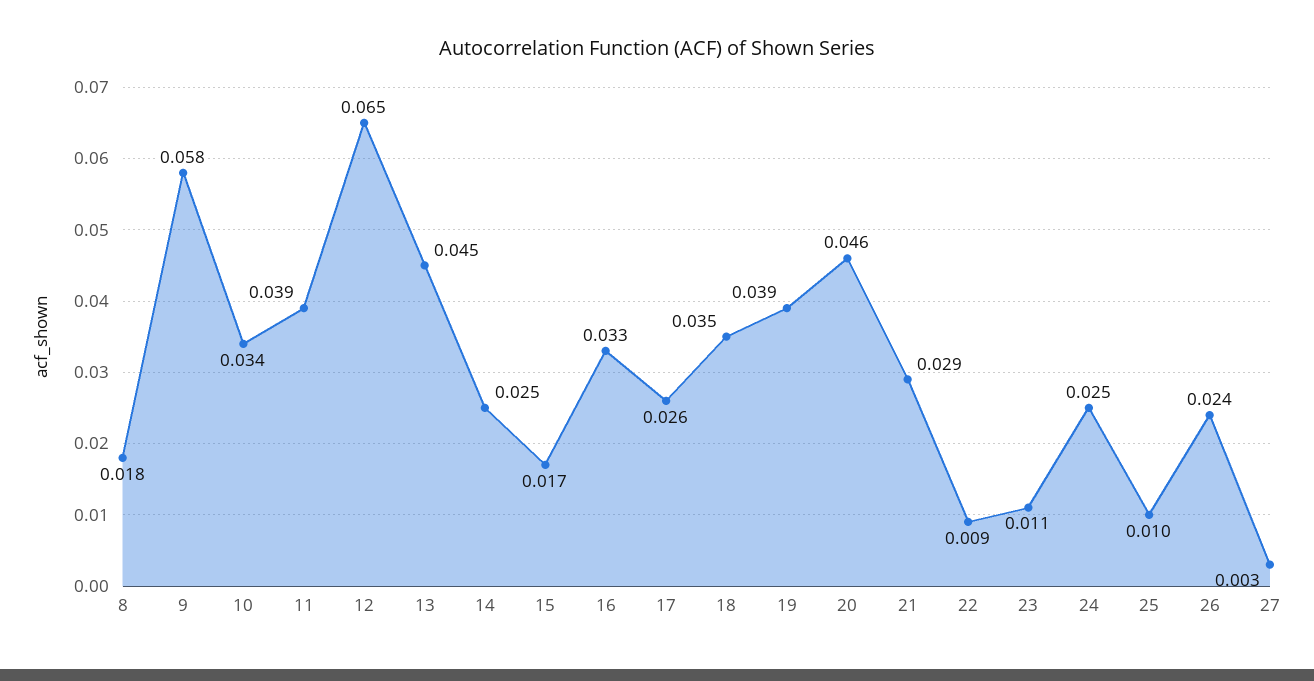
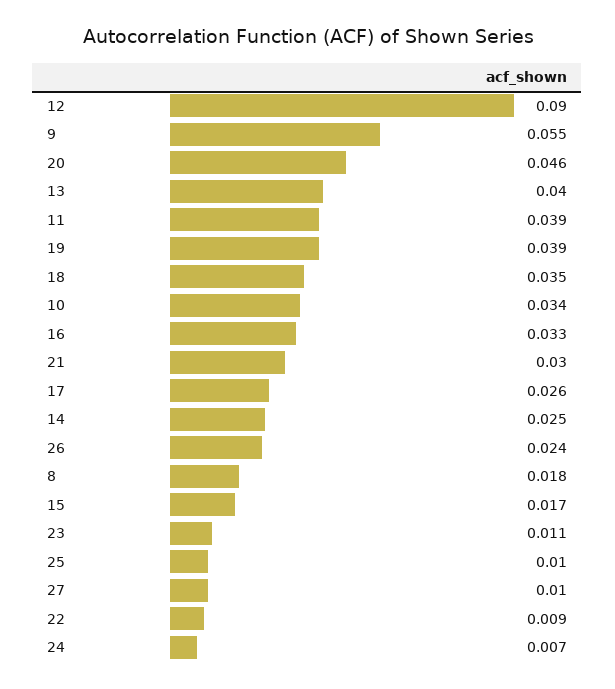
  {
    "8": 0.018,
-   "9": 0.058,
+   "9": 0.055,
    "10": 0.034,
    "11": 0.039,
-   "12": 0.065,
+   "12": 0.09,
-   "13": 0.045,
+   "13": 0.04,
    "14": 0.025,
    "15": 0.017,
    "16": 0.033,
    "17": 0.026,
    "18": 0.035,
    "19": 0.039,
    "20": 0.046,
-   "21": 0.029,
+   "21": 0.03,
    "22": 0.009,
    "23": 0.011,
-   "24": 0.025,
+   "24": 0.007,
    "25": 0.01,
    "26": 0.024,
-   "27": 0.003
+   "27": 0.01
  }

